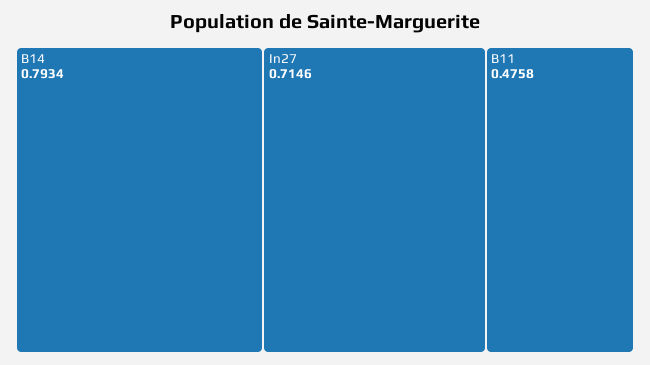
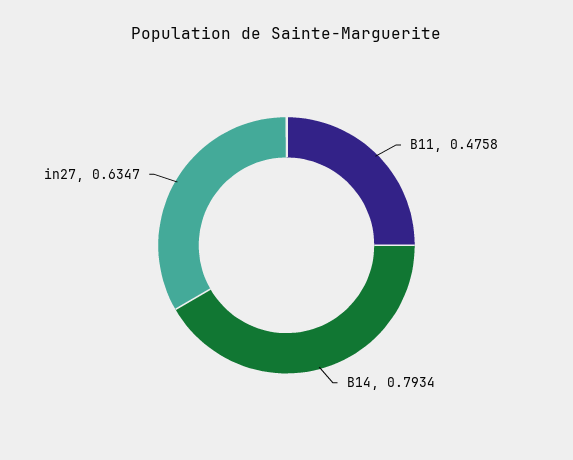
  {
    "B14": 0.7934,
-   "In27": 0.7146,
+   "In27": 0.6347,
    "B11": 0.4758
  }

